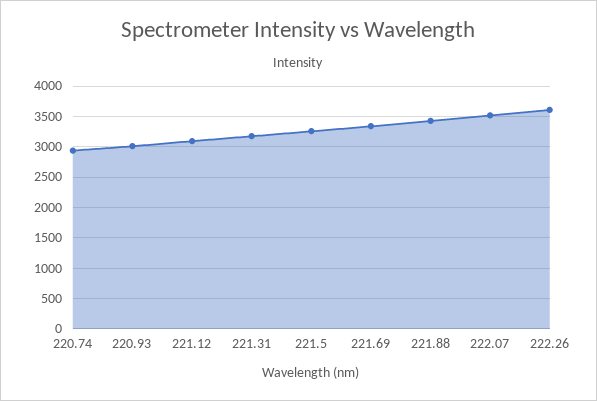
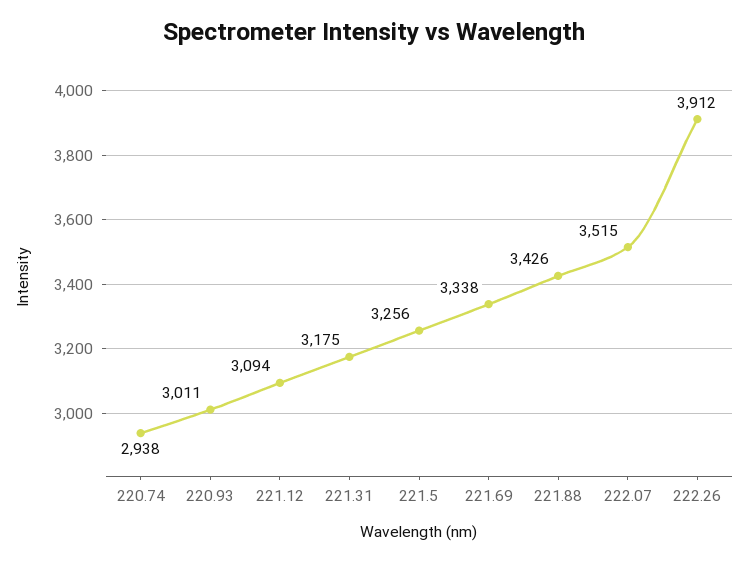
  {
    "220.74": 2938,
    "220.93": 3011,
    "221.12": 3094,
    "221.31": 3175,
    "221.5": 3256,
    "221.69": 3338,
    "221.88": 3426,
    "222.07": 3515,
-   "222.26": 3600
+   "222.26": 3912
  }

